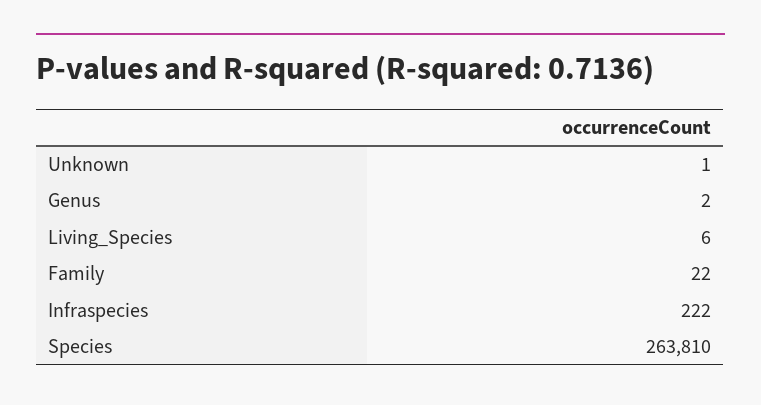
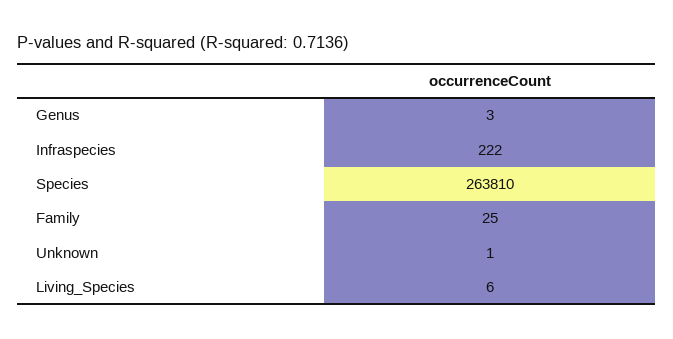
  {
    "Unknown": 1,
-   "Genus": 2,
+   "Genus": 3,
    "Living_Species": 6,
-   "Family": 22,
+   "Family": 25,
    "Infraspecies": 222,
    "Species": 263810
  }

